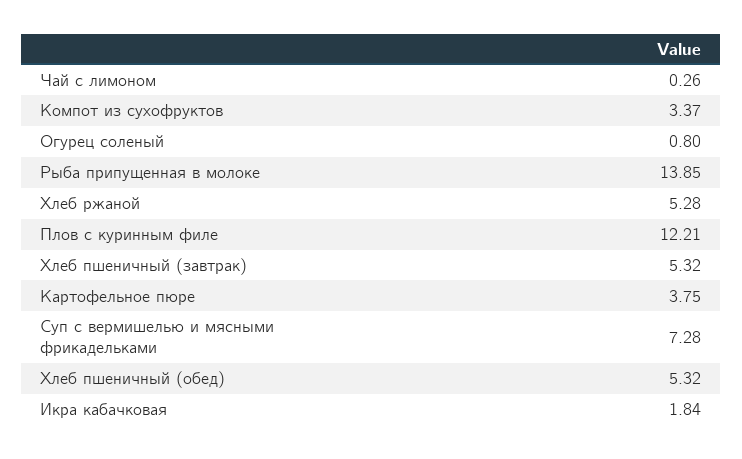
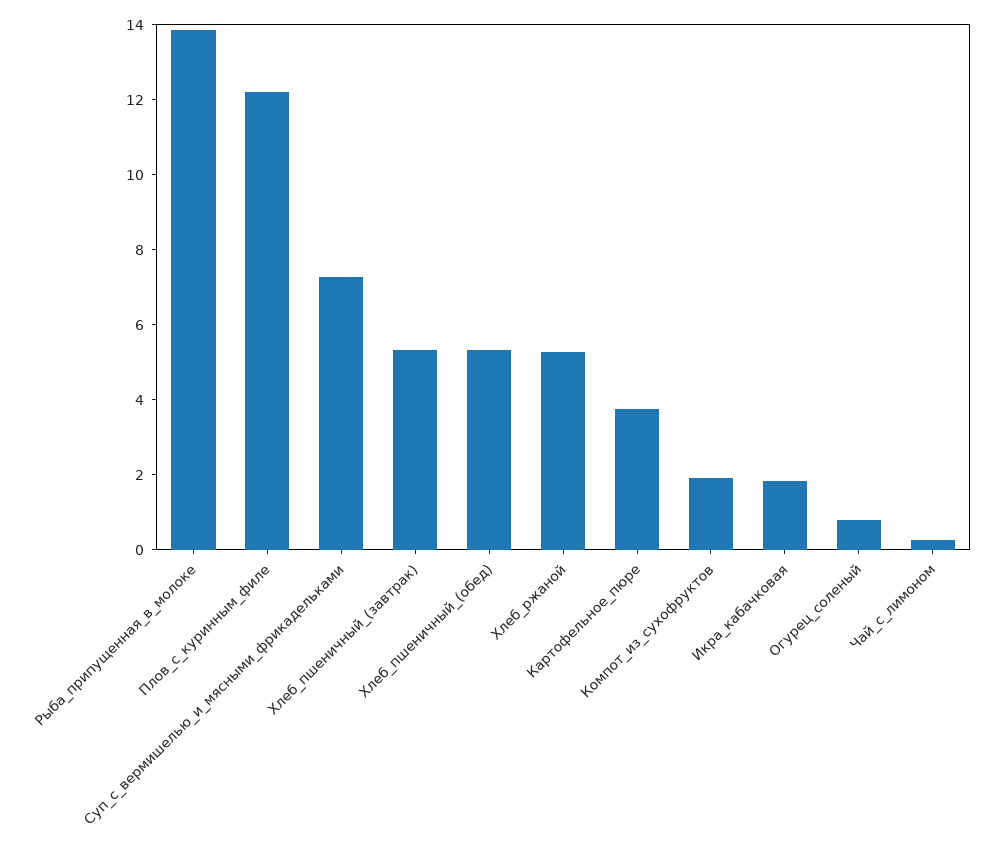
  {
    "Чай с лимоном": 0.26,
-   "Компот из сухофруктов": 3.37,
+   "Компот из сухофруктов": 2,
    "Огурец соленый": 0.8,
    "Рыба припущенная в молоке": 13.85,
    "Хлеб ржаной": 5.28,
    "Плов с куринным филе": 12.21,
    "Хлеб пшеничный (завтрак)": 5.32,
    "Картофельное пюре": 3.75,
    "Суп с вермишелью и мясными фрикадельками": 7.28,
    "Хлеб пшеничный (обед)": 5.32,
    "Икра кабачковая": 1.84
  }

